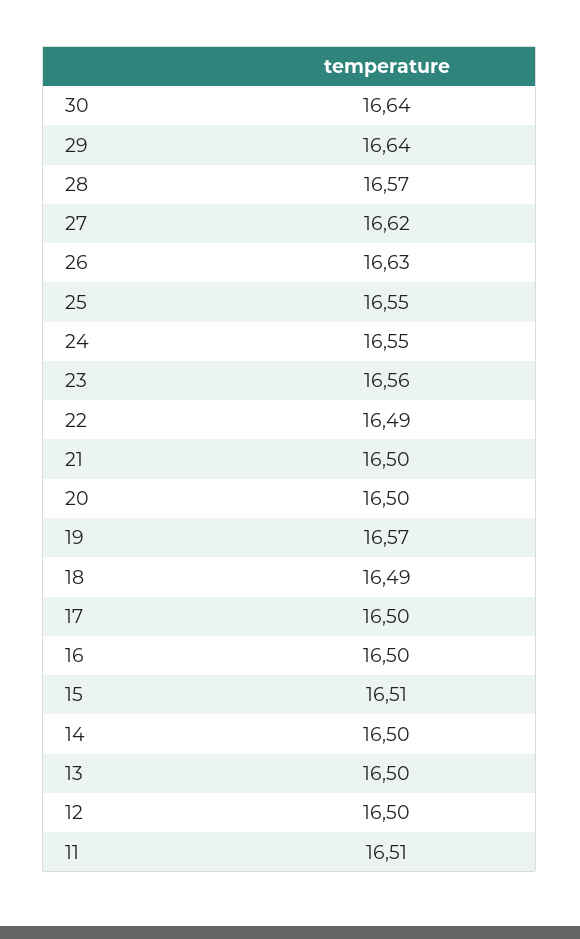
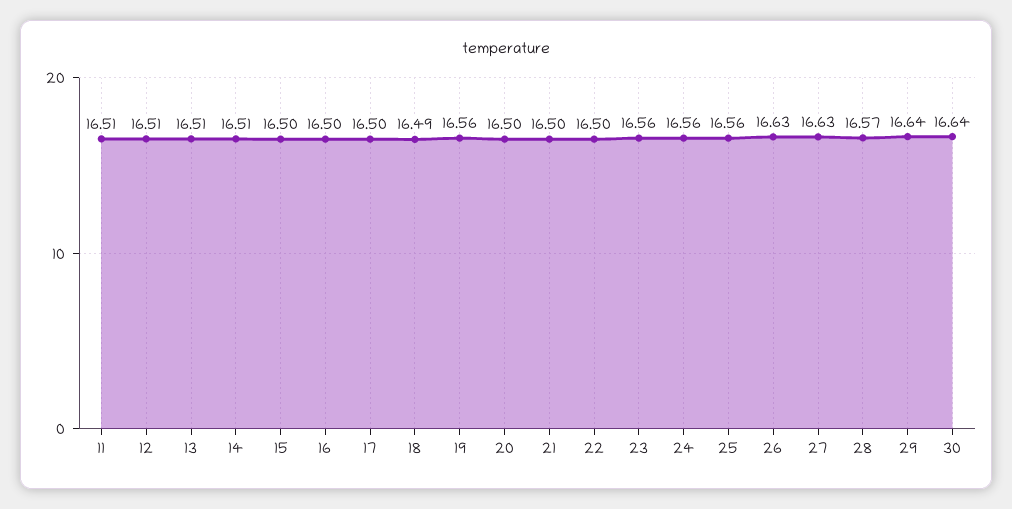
  {
    "30": 16.64,
    "29": 16.64,
    "28": 16.57,
-   "27": 16.62,
+   "27": 16.63,
    "26": 16.63,
-   "25": 16.55,
+   "25": 16.56,
-   "24": 16.55,
+   "24": 16.56,
    "23": 16.56,
-   "22": 16.49,
+   "22": 16.5,
    "21": 16.5,
    "20": 16.5,
-   "19": 16.57,
+   "19": 16.56,
    "18": 16.49,
    "17": 16.5,
    "16": 16.5,
-   "15": 16.51,
+   "15": 16.5,
-   "14": 16.5,
+   "14": 16.51,
-   "13": 16.5,
+   "13": 16.51,
-   "12": 16.5,
+   "12": 16.51,
    "11": 16.51
  }

